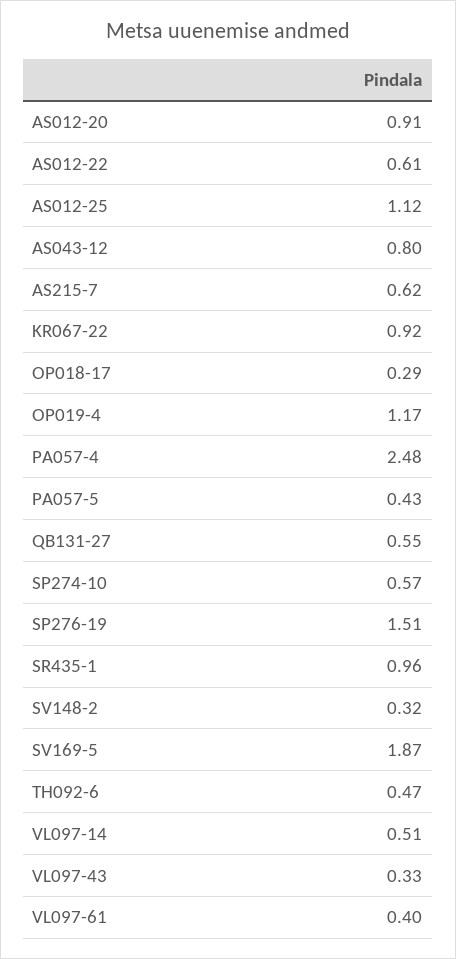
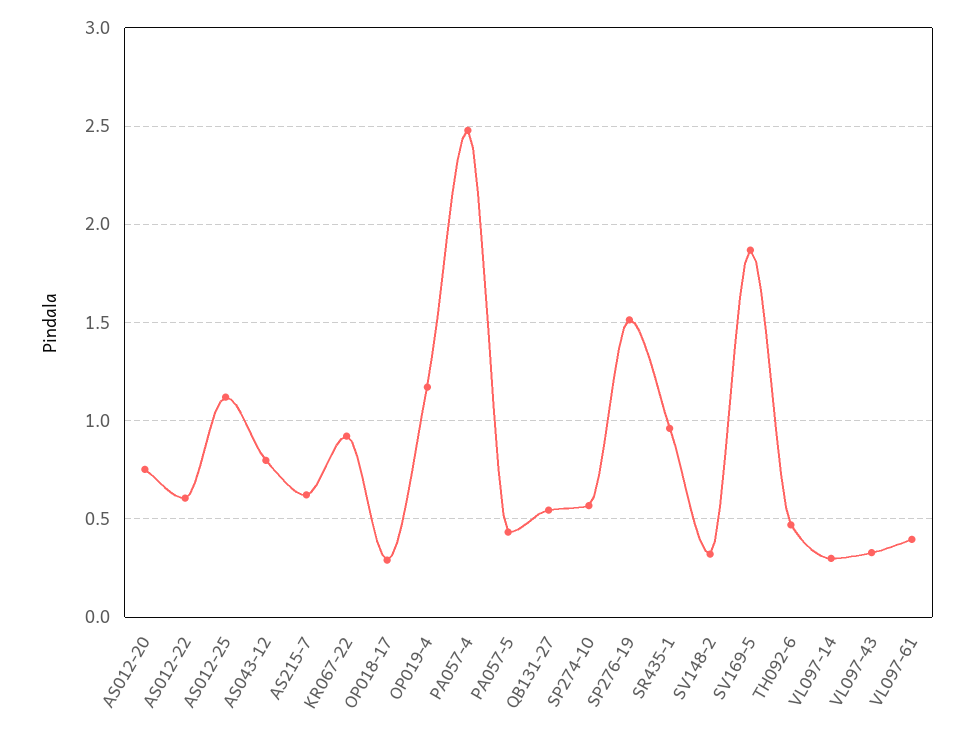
  {
-   "AS012-20": 0.91,
+   "AS012-20": 0.75,
    "AS012-22": 0.61,
    "AS012-25": 1.12,
    "AS043-12": 0.8,
    "AS215-7": 0.62,
    "KR067-22": 0.92,
    "OP018-17": 0.29,
    "OP019-4": 1.17,
    "PA057-4": 2.48,
    "PA057-5": 0.43,
    "QB131-27": 0.55,
    "SP274-10": 0.57,
    "SP276-19": 1.51,
    "SR435-1": 0.96,
    "SV148-2": 0.32,
    "SV169-5": 1.87,
    "TH092-6": 0.47,
-   "VL097-14": 0.51,
+   "VL097-14": 0.3,
    "VL097-43": 0.33,
    "VL097-61": 0.4
  }

